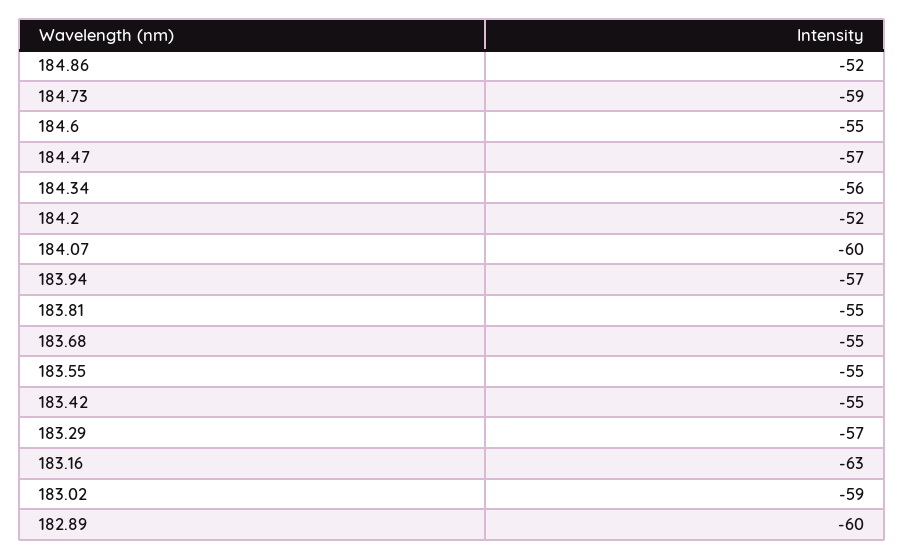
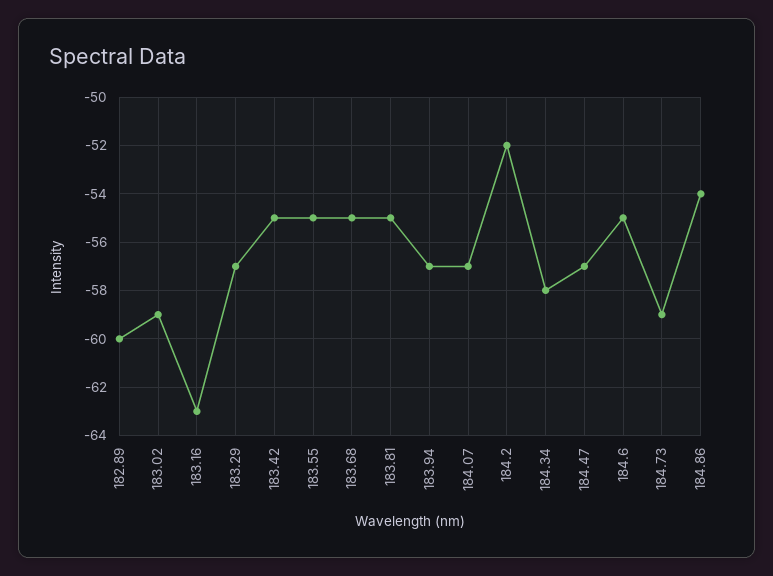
  {
-   "184.86": -52,
+   "184.86": -54,
    "184.73": -59,
    "184.6": -55,
    "184.47": -57,
-   "184.34": -56,
+   "184.34": -58,
    "184.2": -52,
-   "184.07": -60,
+   "184.07": -57,
    "183.94": -57,
    "183.81": -55,
    "183.68": -55,
    "183.55": -55,
    "183.42": -55,
    "183.29": -57,
    "183.16": -63,
    "183.02": -59,
    "182.89": -60
  }

